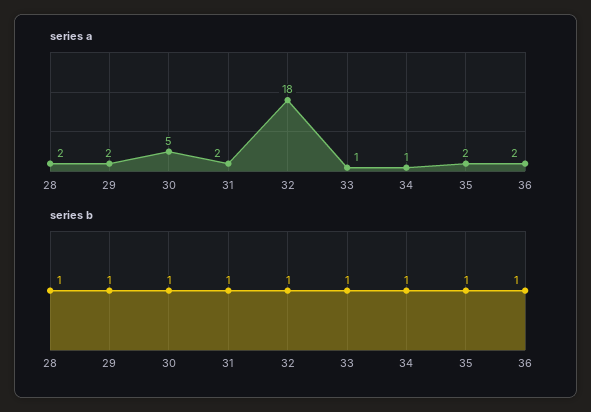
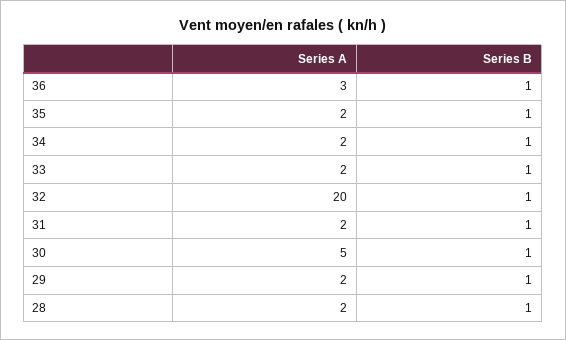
  {
    "series a": {
      "28": 2,
      "29": 2,
      "30": 5,
      "31": 2,
-     "32": 18,
+     "32": 20,
-     "33": 1,
+     "33": 2,
-     "34": 1,
+     "34": 2,
      "35": 2,
-     "36": 2
+     "36": 3
    },
    "series b": {
      "28": 1,
      "29": 1,
      "30": 1,
      "31": 1,
      "32": 1,
      "33": 1,
      "34": 1,
      "35": 1,
      "36": 1
    }
  }

